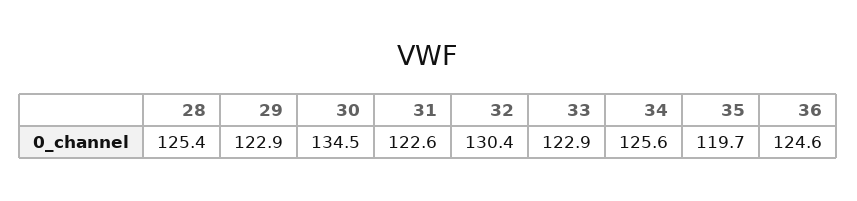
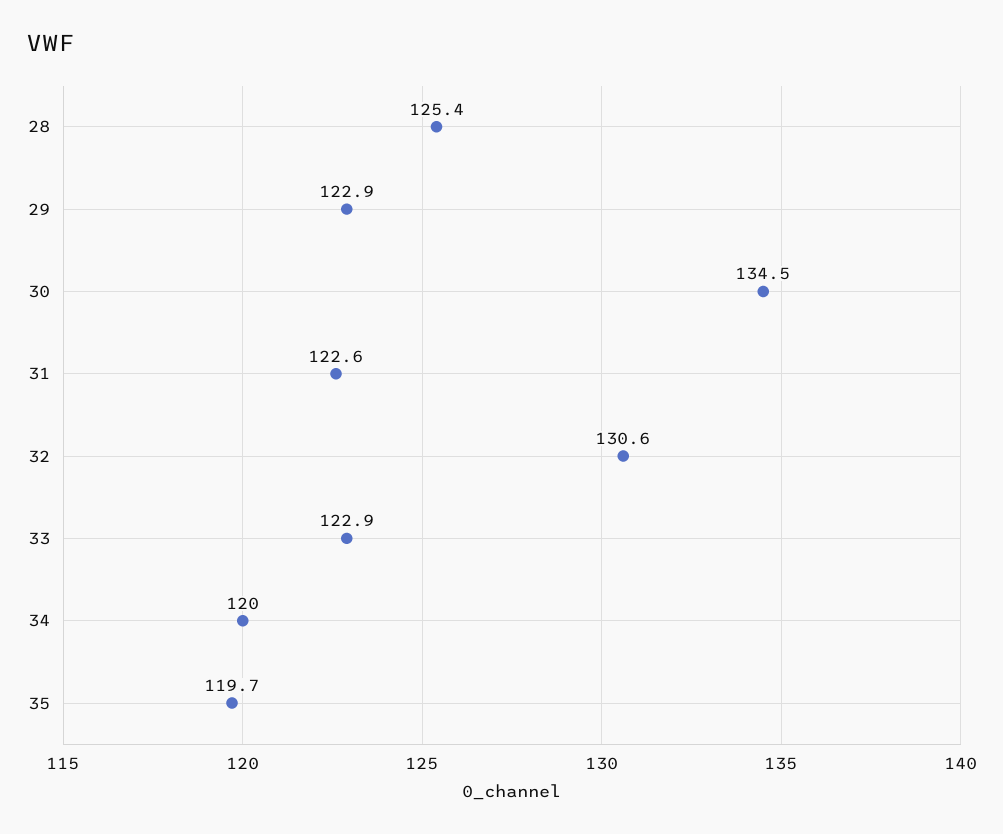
  {
    "28": 125.4,
    "29": 122.9,
    "30": 134.5,
    "31": 122.6,
-   "32": 130.4,
+   "32": 130.6,
    "33": 122.9,
-   "34": 125.6,
+   "34": 120,
-   "35": 119.7,
+   "35": 119.7
-   "36": 124.6
  }

